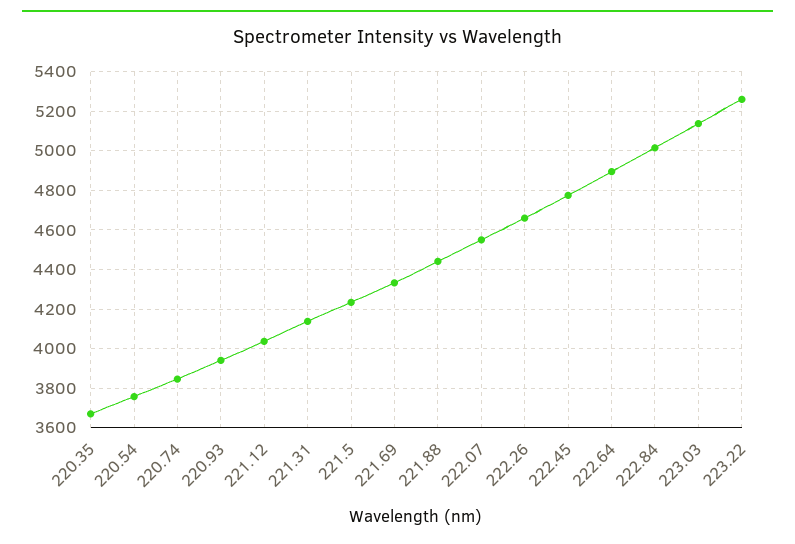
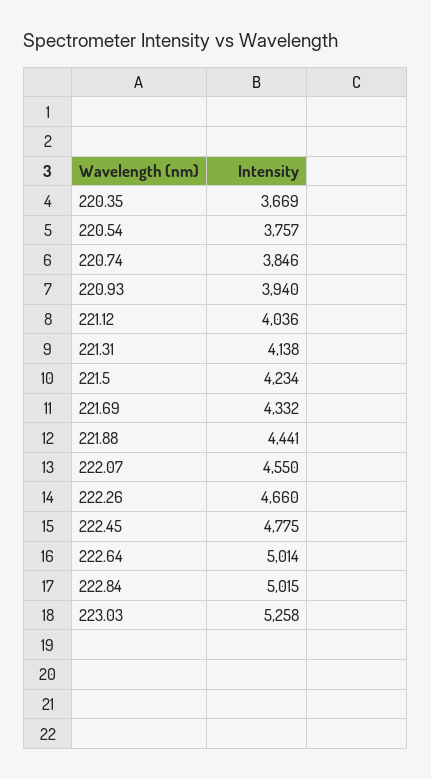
  {
    "220.35": 3669,
    "220.54": 3757,
    "220.74": 3846,
    "220.93": 3940,
    "221.12": 4036,
    "221.31": 4138,
    "221.5": 4234,
    "221.69": 4332,
    "221.88": 4441,
    "222.07": 4550,
    "222.26": 4660,
    "222.45": 4775,
-   "222.64": 4900,
+   "222.64": 5014,
    "222.84": 5015,
-   "223.03": 5150,
+   "223.03": 5258
-   "223.22": 5250
  }

